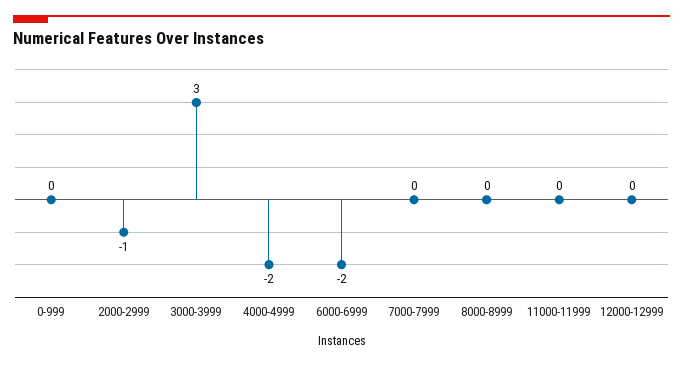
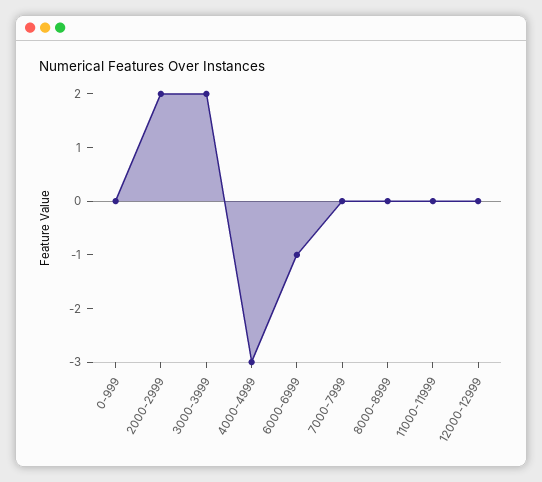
  {
    "0-999": 0,
-   "2000-2999": -1,
+   "2000-2999": 2,
-   "3000-3999": 3,
+   "3000-3999": 2,
-   "4000-4999": -2,
+   "4000-4999": -3,
-   "6000-6999": -2,
+   "6000-6999": -1,
    "7000-7999": 0,
    "8000-8999": 0,
    "11000-11999": 0,
    "12000-12999": 0
  }

